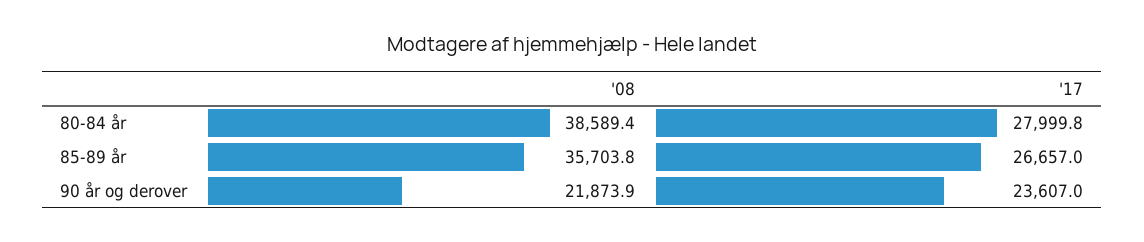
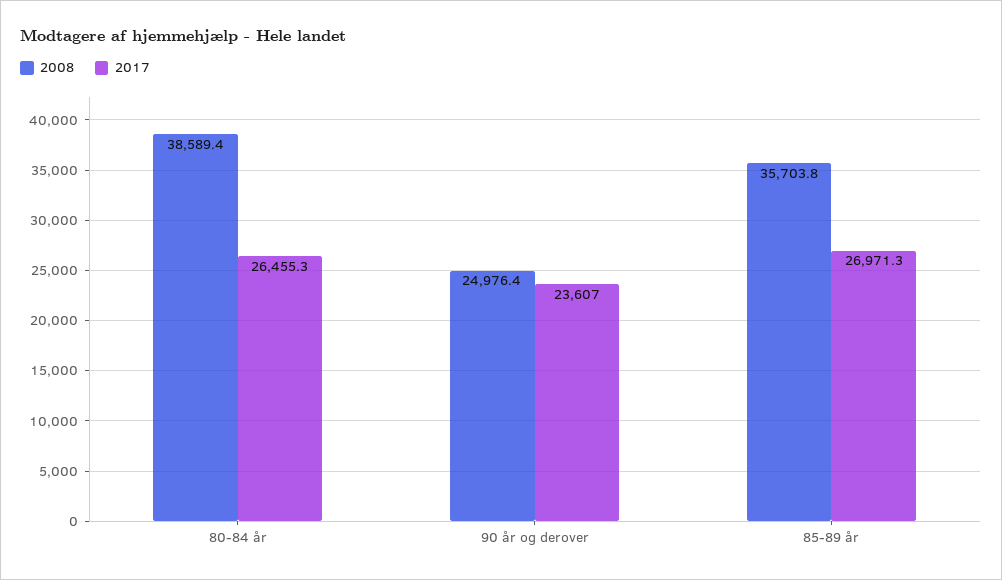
  {
    "'08": {
      "80-84 år": 38589.4,
      "85-89 år": 35703.8,
-     "90 år og derover": 21873.9
+     "90 år og derover": 24976.4
    },
    "'17": {
-     "80-84 år": 27999.8,
+     "80-84 år": 26455.3,
-     "85-89 år": 26657,
+     "85-89 år": 26971.3,
      "90 år og derover": 23607
    }
  }

